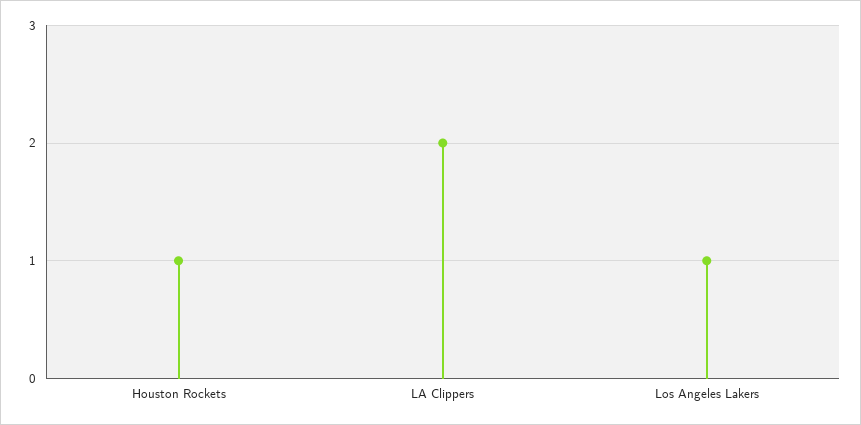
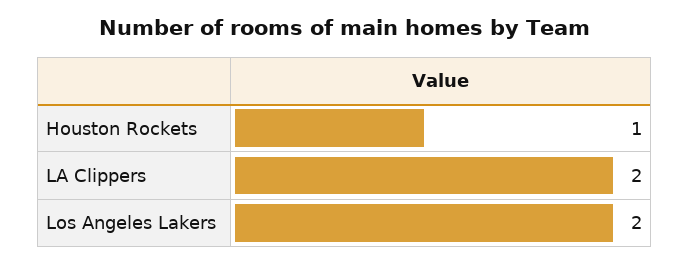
  {
    "Houston Rockets": 1,
    "LA Clippers": 2,
-   "Los Angeles Lakers": 1
+   "Los Angeles Lakers": 2
  }

